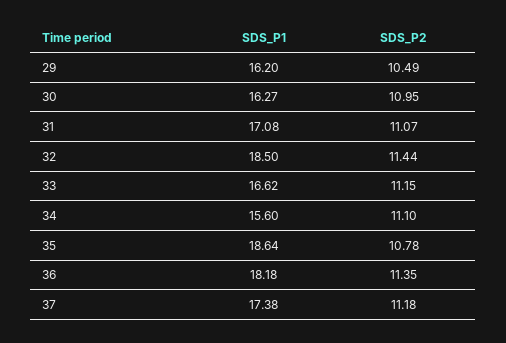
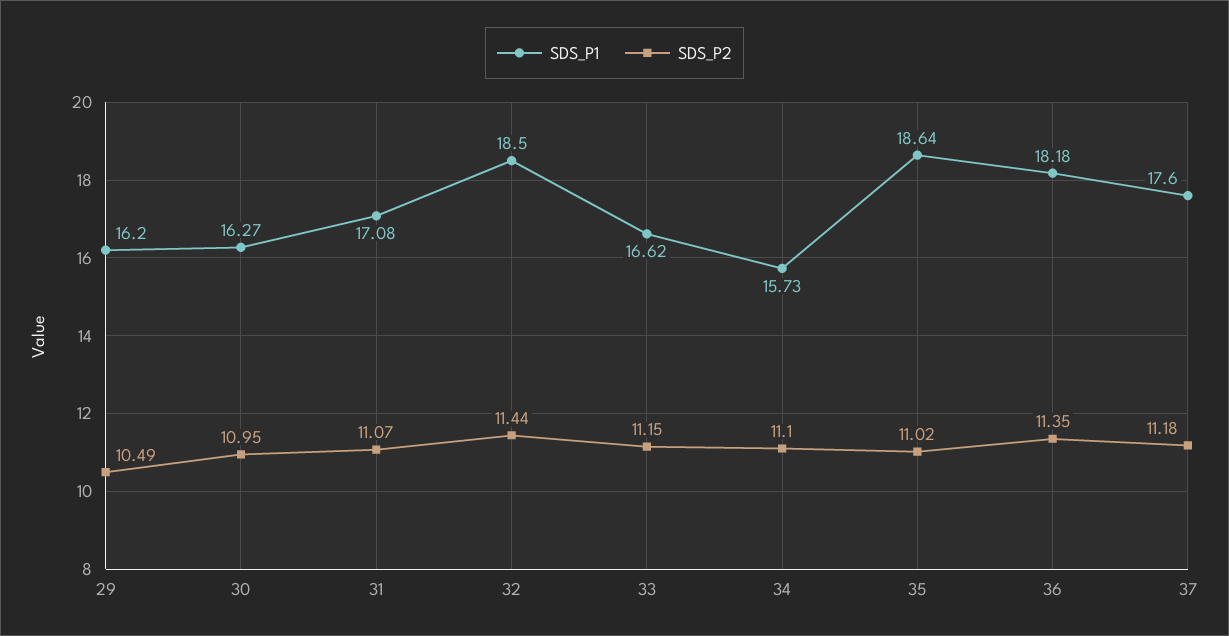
  {
    "SDS_P1": {
      "29": 16.2,
      "30": 16.27,
      "31": 17.08,
      "32": 18.5,
      "33": 16.62,
-     "34": 15.6,
+     "34": 15.73,
      "35": 18.64,
      "36": 18.18,
-     "37": 17.38
+     "37": 17.6
    },
    "SDS_P2": {
      "29": 10.49,
      "30": 10.95,
      "31": 11.07,
      "32": 11.44,
      "33": 11.15,
      "34": 11.1,
-     "35": 10.78,
+     "35": 11.02,
      "36": 11.35,
      "37": 11.18
    }
  }

